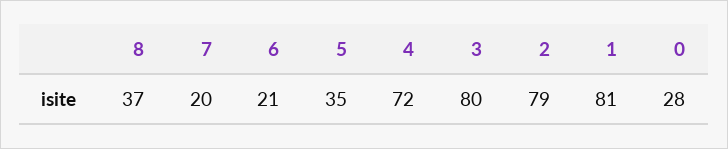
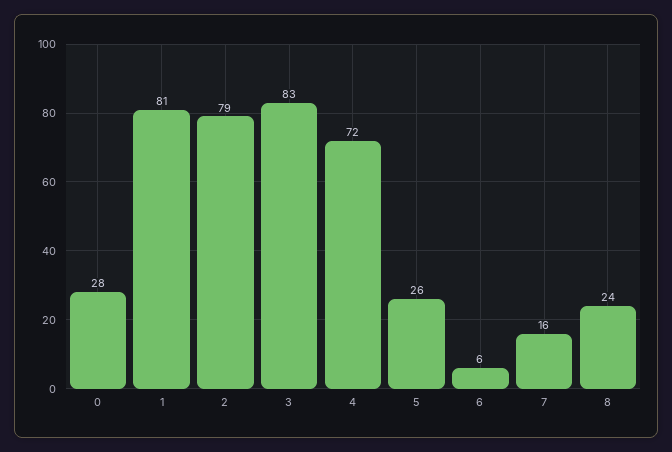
  {
-   "8": 37,
+   "8": 24,
-   "7": 20,
+   "7": 16,
-   "6": 21,
+   "6": 6,
-   "5": 35,
+   "5": 26,
    "4": 72,
-   "3": 80,
+   "3": 83,
    "2": 79,
    "1": 81,
    "0": 28
  }

